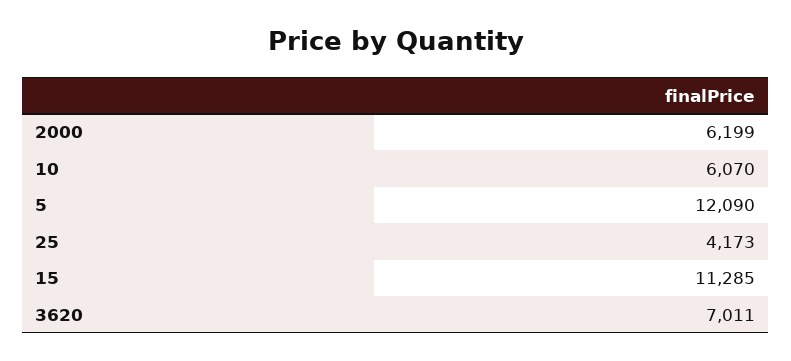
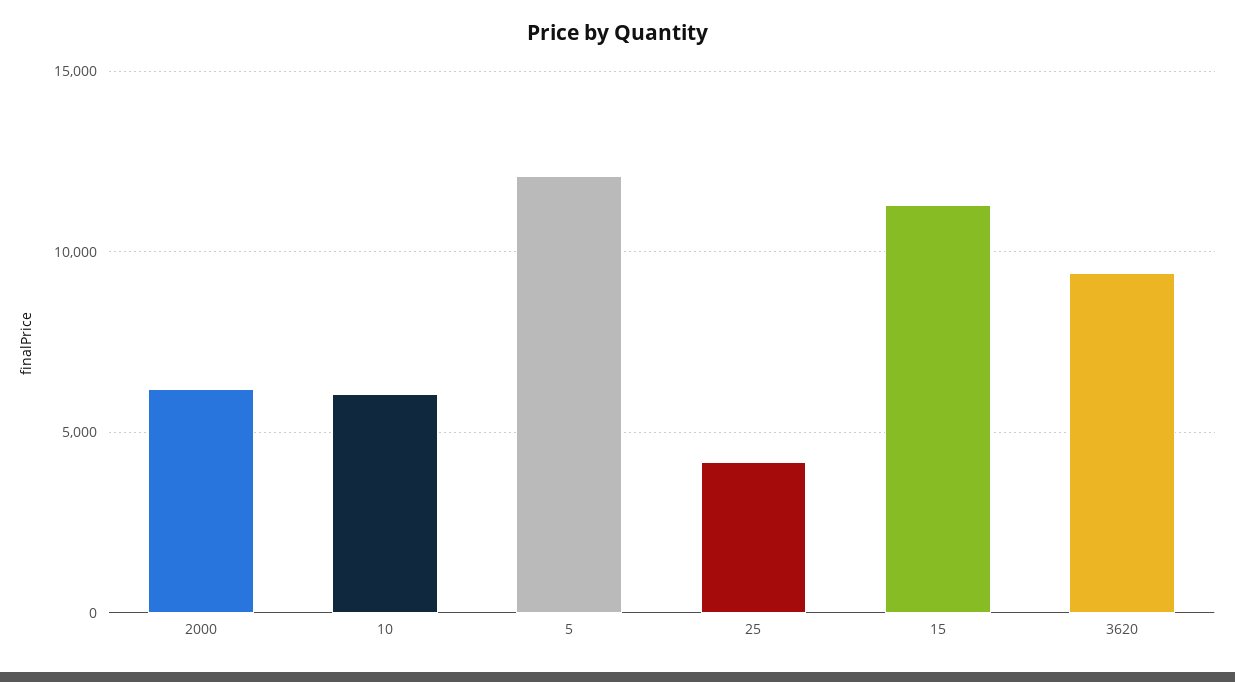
  {
    "2000": 6199,
    "10": 6070,
    "5": 12090,
    "25": 4173,
    "15": 11285,
-   "3620": 7011
+   "3620": 9500
  }

